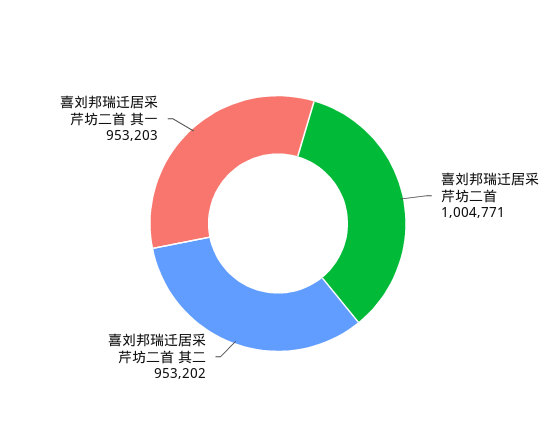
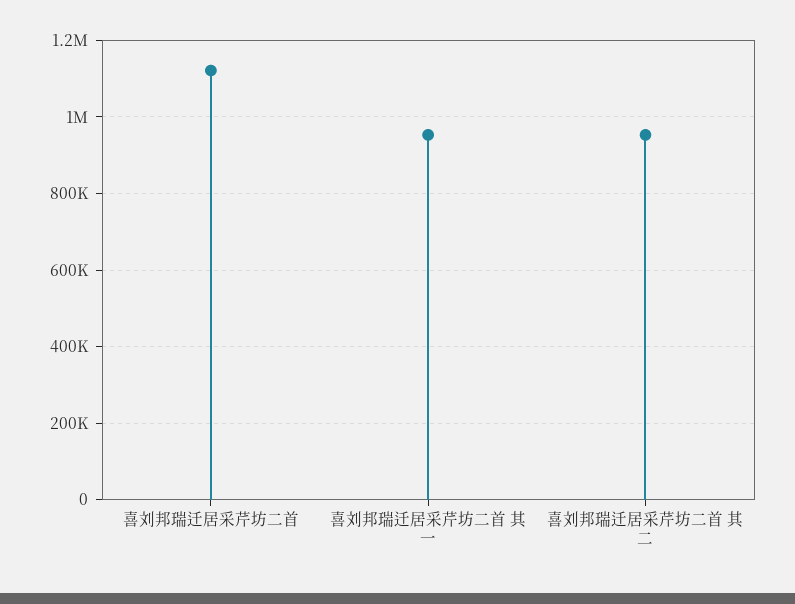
  {
-   "喜刘邦瑞迁居采芹坊二首": 1004771,
+   "喜刘邦瑞迁居采芹坊二首": 1120000,
    "喜刘邦瑞迁居采芹坊二首 其二": 953202,
    "喜刘邦瑞迁居采芹坊二首 其一": 953203
  }

